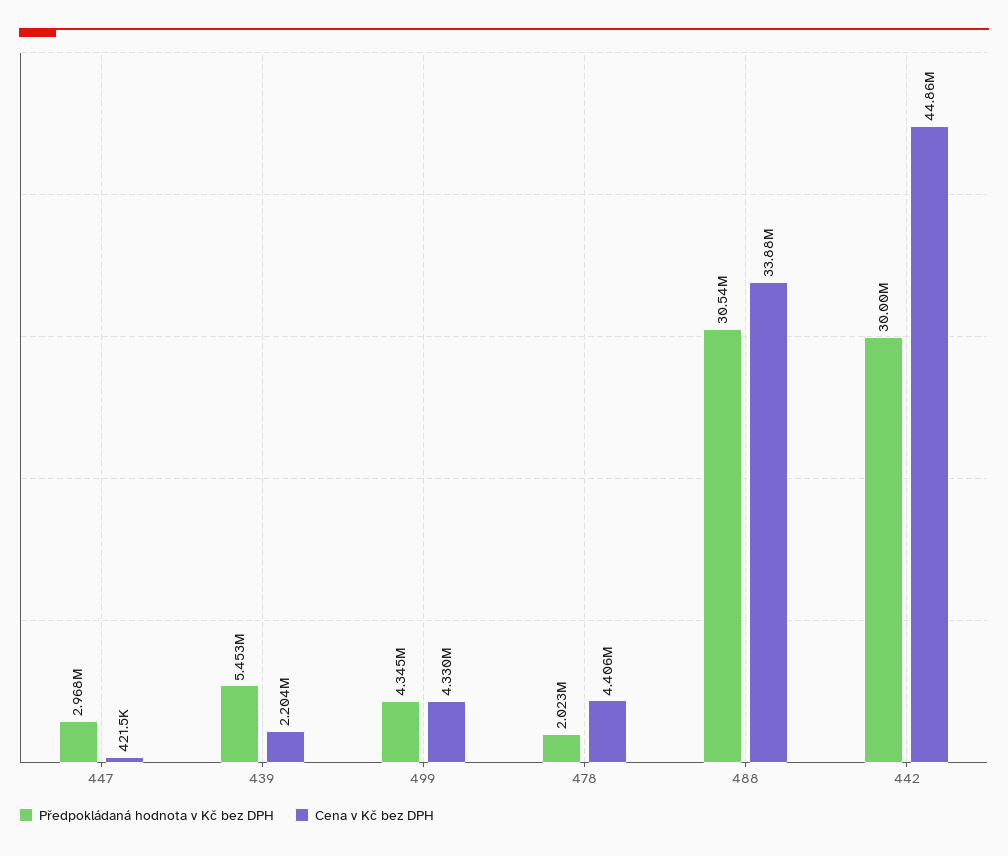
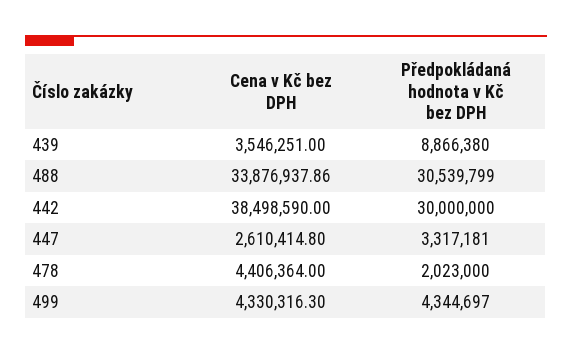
  {
    "Předpokládaná hodnota v Kč bez DPH": {
-     "447": 2968000,
+     "447": 3317181,
-     "439": 5453000,
+     "439": 8866380,
      "499": 4344697,
      "478": 2023000,
      "488": 30539799,
      "442": 30000000
    },
    "Cena v Kč bez DPH": {
-     "447": 421500,
+     "447": 2610414.8,
-     "439": 2204000,
+     "439": 3546251,
      "499": 4330316.3,
      "478": 4406364,
      "488": 33876937.86,
-     "442": 44860000
+     "442": 38498590
    }
  }

